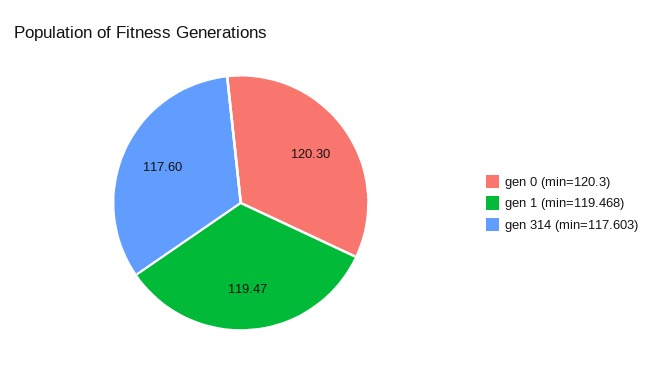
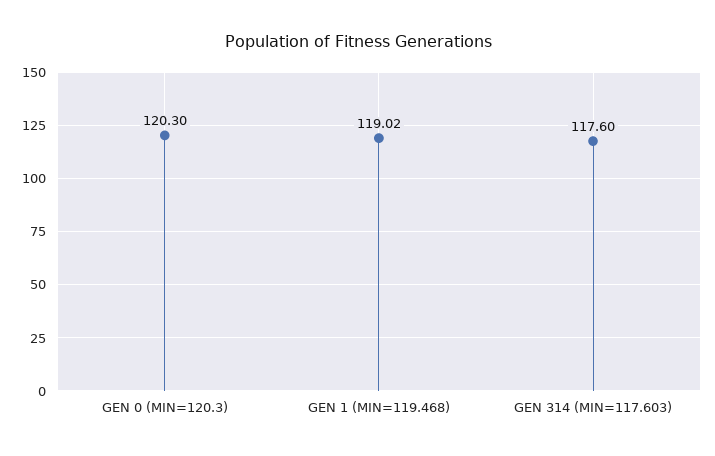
  {
    "gen 0 (min=120.3)": 120.3,
-   "gen 1 (min=119.468)": 119.47,
+   "gen 1 (min=119.468)": 119.02,
    "gen 314 (min=117.603)": 117.6
  }

